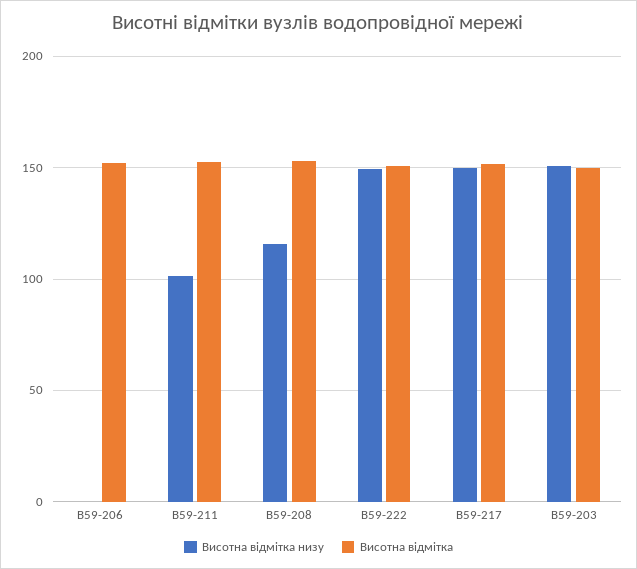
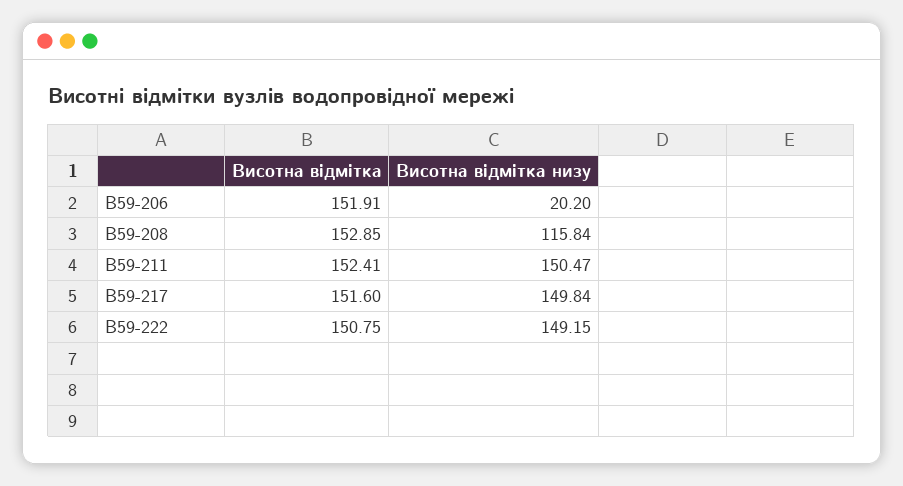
  {
    "Висотна відмітка низу": {
-     "В59-206": 0,
+     "В59-206": 20.2,
-     "В59-211": 100,
+     "В59-211": 150.47,
      "В59-208": 115.84,
      "В59-222": 149.15,
-     "В59-217": 149.84,
+     "В59-217": 149.84
-     "В59-203": 150
    },
    "Висотна відмітка": {
      "В59-206": 151.91,
      "В59-211": 152.41,
      "В59-208": 152.85,
      "В59-222": 150.75,
-     "В59-217": 151.6,
+     "В59-217": 151.6
-     "В59-203": 150
    }
  }

